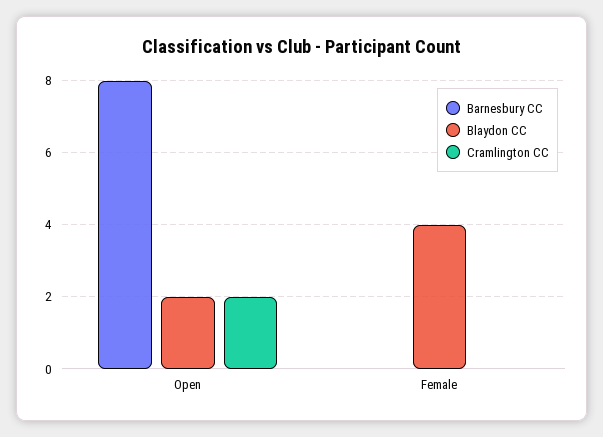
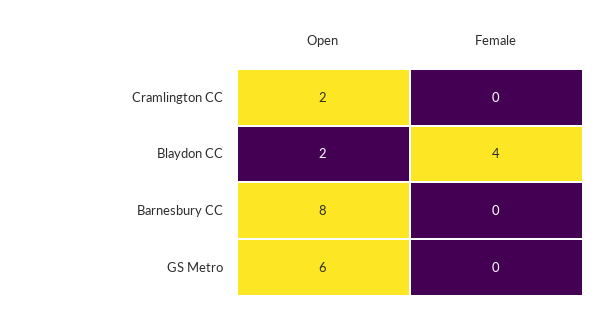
  {
    "Barnesbury CC": {
      "Open": 8,
      "Female": 0
    },
    "Blaydon CC": {
      "Open": 2,
      "Female": 4
    },
    "Cramlington CC": {
      "Open": 2,
      "Female": 0
-   }
+   },
+   "GS Metro": {
+     "Open": 6,
+     "Female": 0
+   }
  }

